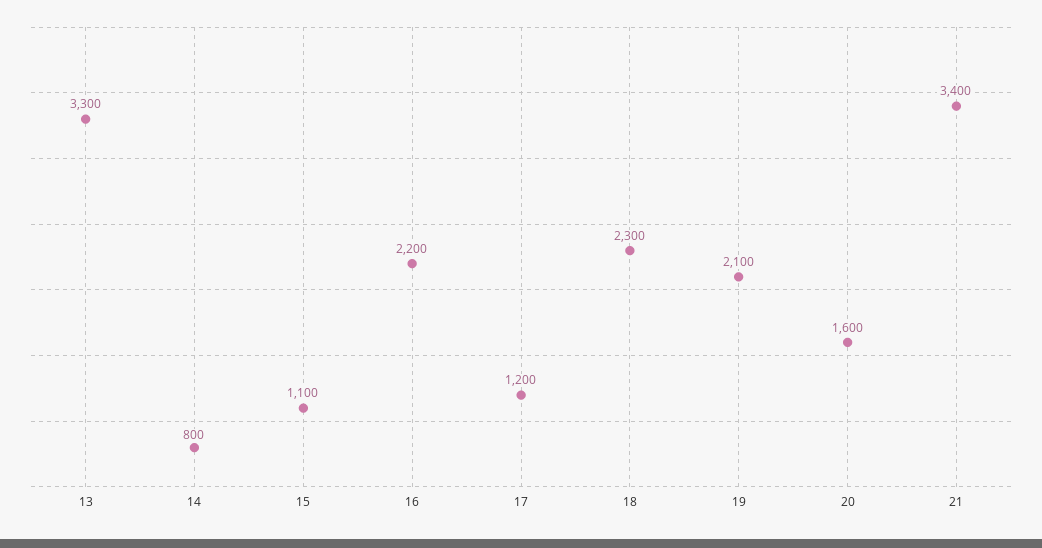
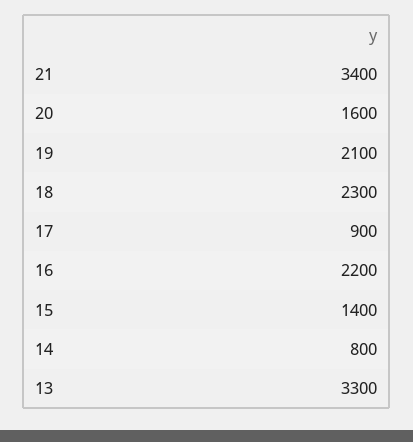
  {
    "13": 3300,
    "14": 800,
-   "15": 1100,
+   "15": 1400,
    "16": 2200,
-   "17": 1200,
+   "17": 900,
    "18": 2300,
    "19": 2100,
    "20": 1600,
    "21": 3400
  }

